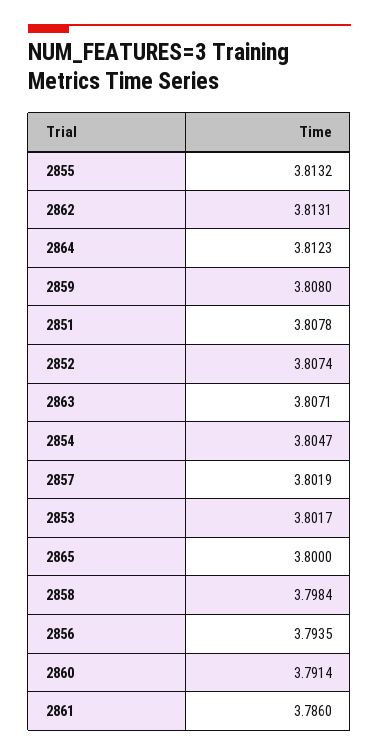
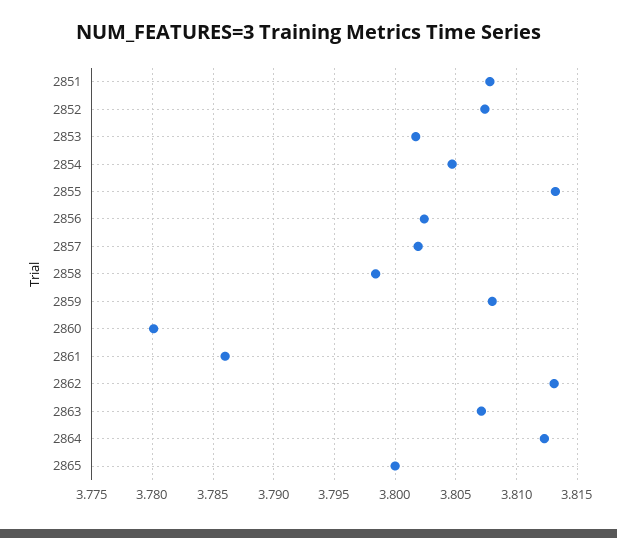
  {
    "2855": 3.8132,
    "2862": 3.8131,
    "2864": 3.8123,
    "2859": 3.808,
    "2851": 3.8078,
    "2852": 3.8074,
    "2863": 3.8071,
    "2854": 3.8047,
    "2857": 3.8019,
    "2853": 3.8017,
    "2865": 3.8,
    "2858": 3.7984,
-   "2856": 3.7935,
+   "2856": 3.8025,
-   "2860": 3.7914,
+   "2860": 3.78,
    "2861": 3.786
  }

